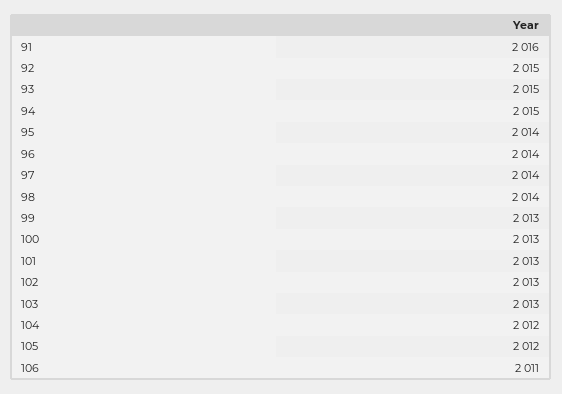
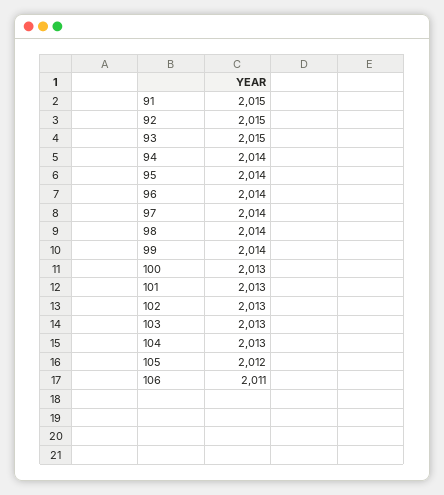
  {
-   "91": 2016,
+   "91": 2015,
    "92": 2015,
    "93": 2015,
-   "94": 2015,
+   "94": 2014,
    "95": 2014,
    "96": 2014,
    "97": 2014,
    "98": 2014,
-   "99": 2013,
+   "99": 2014,
    "100": 2013,
    "101": 2013,
    "102": 2013,
    "103": 2013,
-   "104": 2012,
+   "104": 2013,
    "105": 2012,
    "106": 2011
  }

